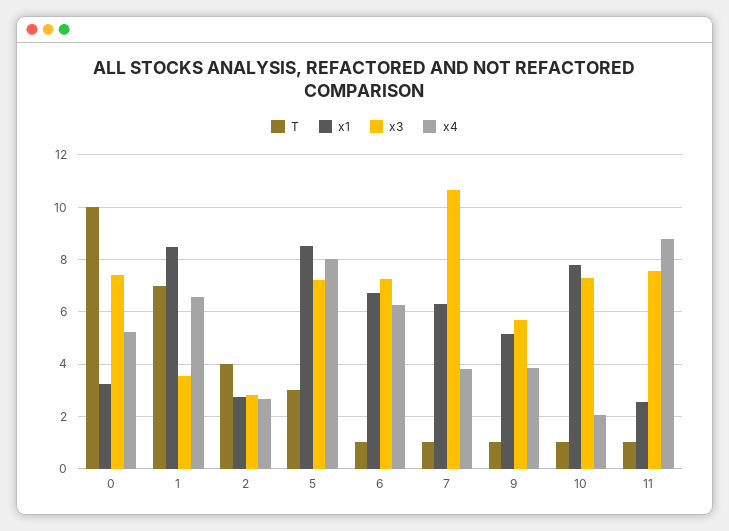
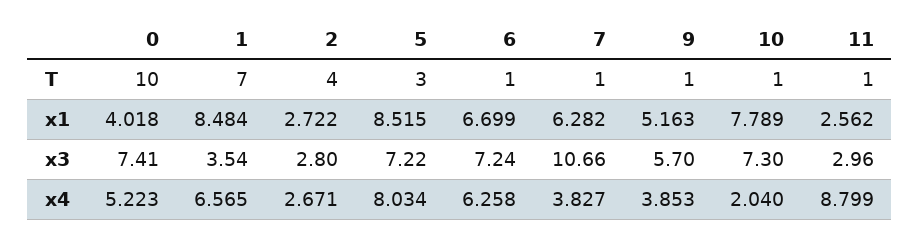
  {
    "T": {
      "0": 10,
      "1": 7,
      "2": 4,
      "5": 3,
      "6": 1,
      "7": 1,
      "9": 1,
      "10": 1,
      "11": 1
    },
    "x1": {
-     "0": 3.25,
+     "0": 4.018,
      "1": 8.484,
      "2": 2.722,
      "5": 8.515,
      "6": 6.699,
      "7": 6.282,
      "9": 5.163,
      "10": 7.789,
      "11": 2.562
    },
    "x3": {
      "0": 7.41,
      "1": 3.54,
      "2": 2.8,
      "5": 7.22,
      "6": 7.24,
      "7": 10.66,
      "9": 5.7,
      "10": 7.3,
-     "11": 7.5
+     "11": 2.96
    },
    "x4": {
      "0": 5.223,
      "1": 6.565,
      "2": 2.671,
      "5": 8.034,
      "6": 6.258,
      "7": 3.827,
      "9": 3.853,
      "10": 2.04,
      "11": 8.799
    }
  }

